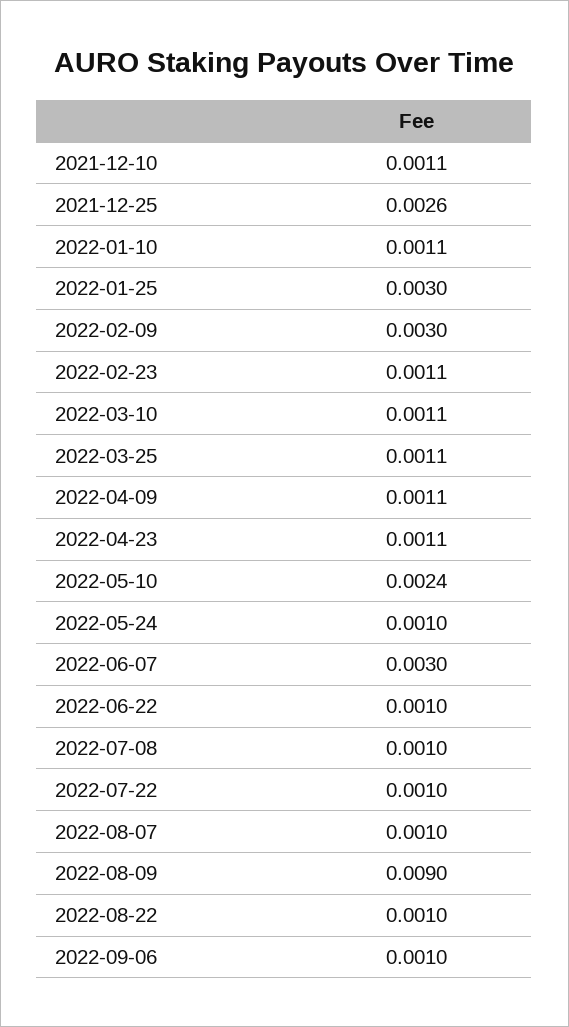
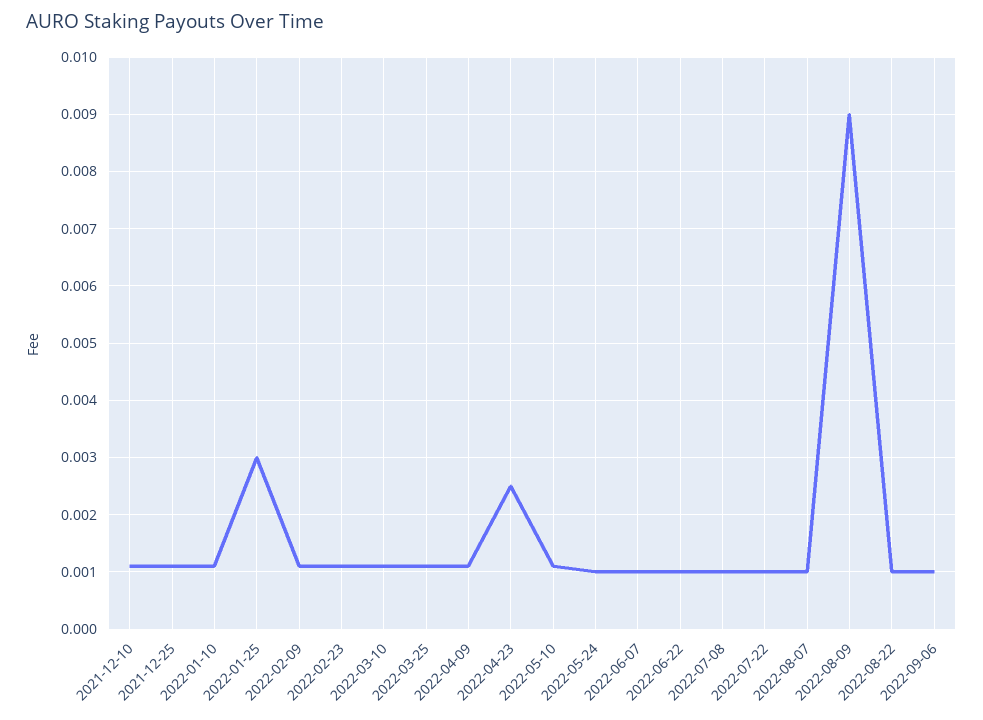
  {
    "2021-12-10": 0.0011,
-   "2021-12-25": 0.0026,
+   "2021-12-25": 0.001,
    "2022-01-10": 0.0011,
    "2022-01-25": 0.003,
-   "2022-02-09": 0.003,
+   "2022-02-09": 0.001,
    "2022-02-23": 0.0011,
    "2022-03-10": 0.0011,
    "2022-03-25": 0.0011,
    "2022-04-09": 0.0011,
-   "2022-04-23": 0.0011,
+   "2022-04-23": 0.0025,
-   "2022-05-10": 0.0024,
+   "2022-05-10": 0.001,
    "2022-05-24": 0.001,
-   "2022-06-07": 0.003,
+   "2022-06-07": 0.001,
    "2022-06-22": 0.001,
    "2022-07-08": 0.001,
    "2022-07-22": 0.001,
    "2022-08-07": 0.001,
    "2022-08-09": 0.009,
    "2022-08-22": 0.001,
    "2022-09-06": 0.001
  }

